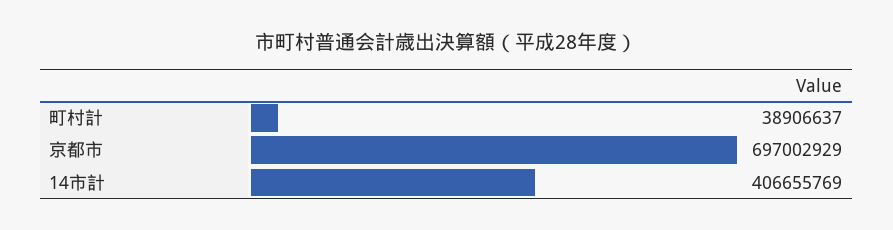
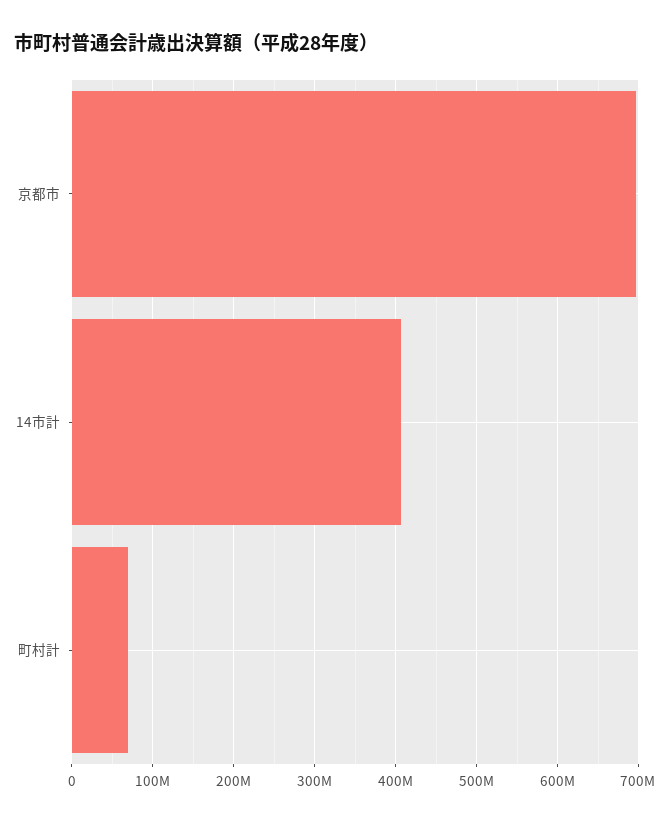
  {
-   "町村計": 38906637,
+   "町村計": 70000000,
    "京都市": 697002929,
    "14市計": 406655769
  }

